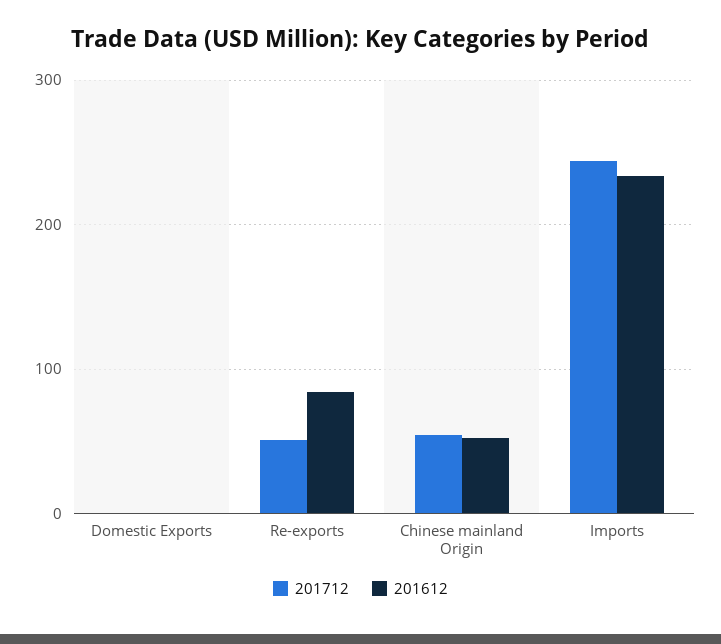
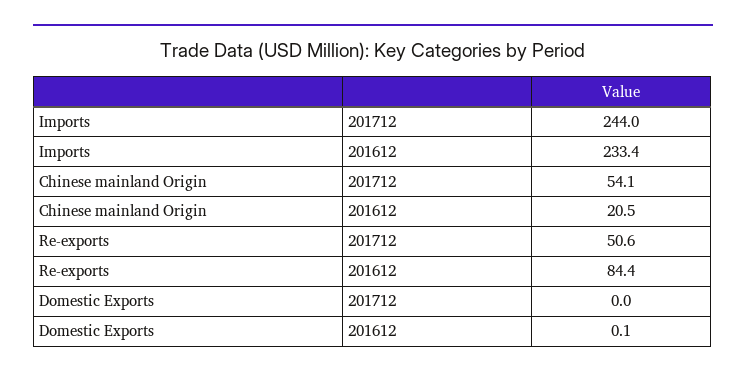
  {
    "201712": {
      "Domestic Exports": 0,
      "Re-exports": 50.6,
      "Chinese mainland Origin": 54.1,
      "Imports": 244
    },
    "201612": {
      "Domestic Exports": 0.1,
      "Re-exports": 84.4,
-     "Chinese mainland Origin": 50,
+     "Chinese mainland Origin": 20.5,
      "Imports": 233.4
    }
  }

